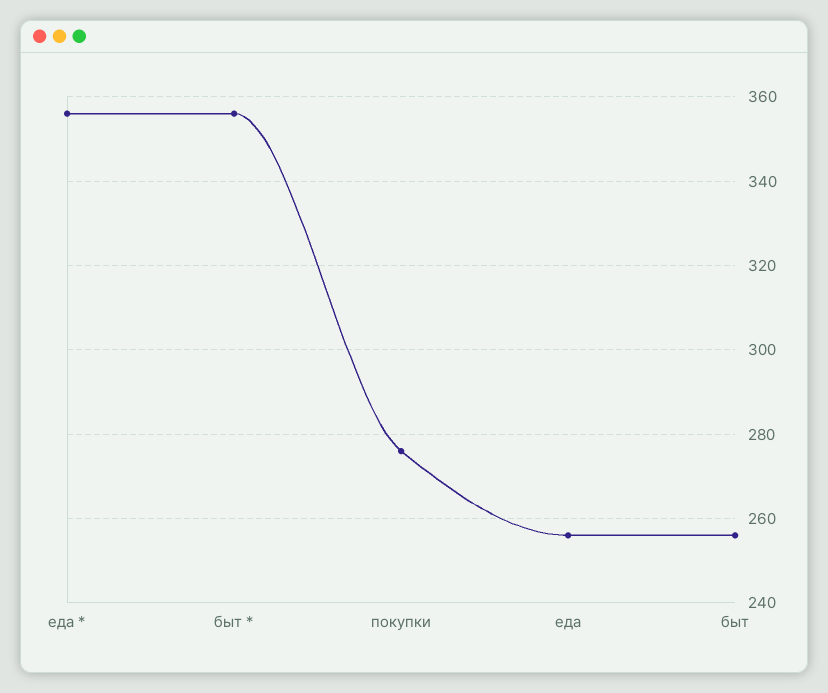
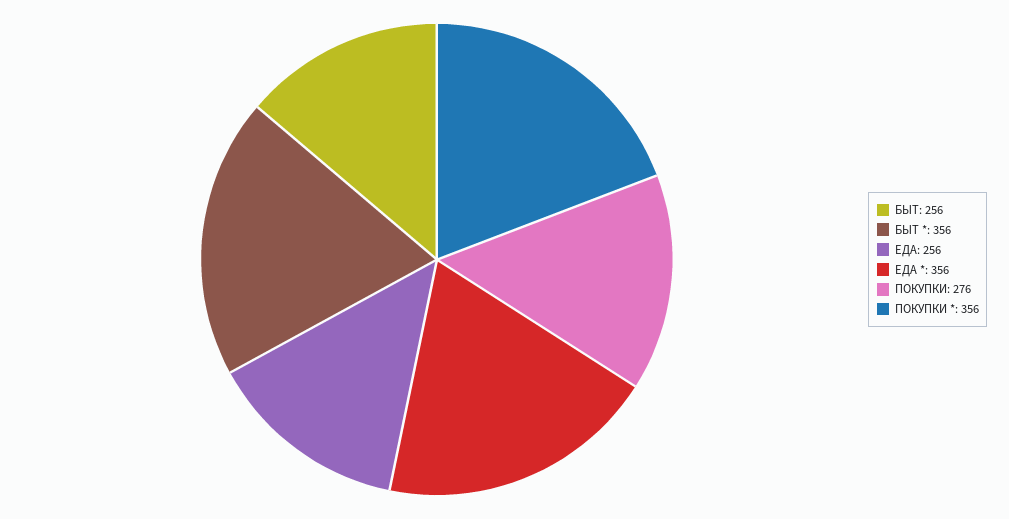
  {
    "еда *": 356,
    "быт *": 356,
    "покупки": 276,
    "еда": 256,
-   "быт": 256
+   "быт": 256,
+   "ПОКУПКИ *": 356
  }

